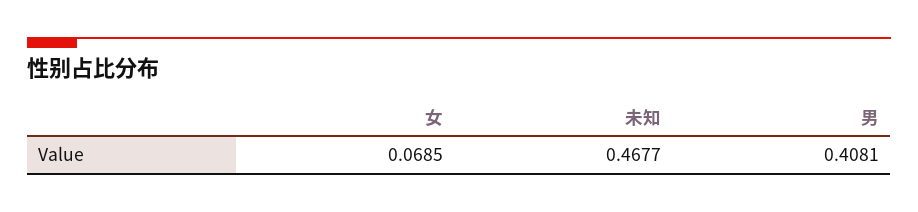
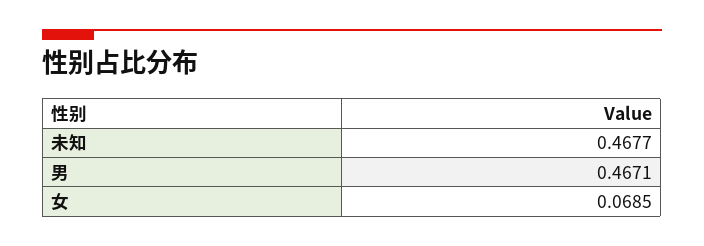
  {
    "女": 0.0685,
    "未知": 0.4677,
-   "男": 0.4081
+   "男": 0.4671
  }

